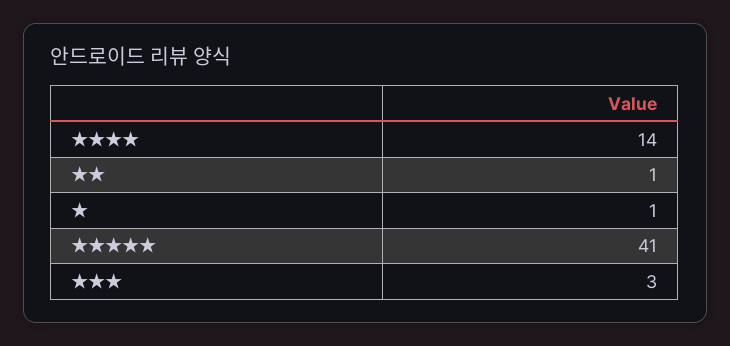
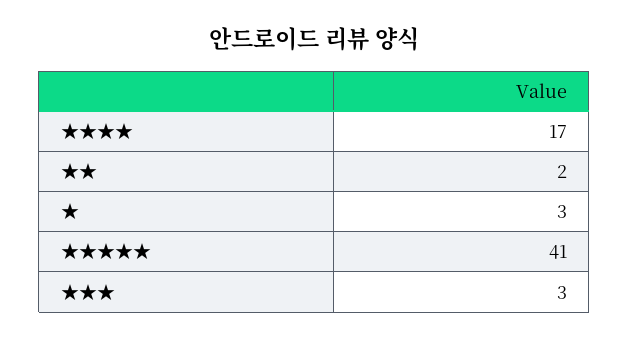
  {
-   "★★★★": 14,
+   "★★★★": 17,
-   "★★": 1,
+   "★★": 2,
-   "★": 1,
+   "★": 3,
    "★★★★★": 41,
    "★★★": 3
  }

